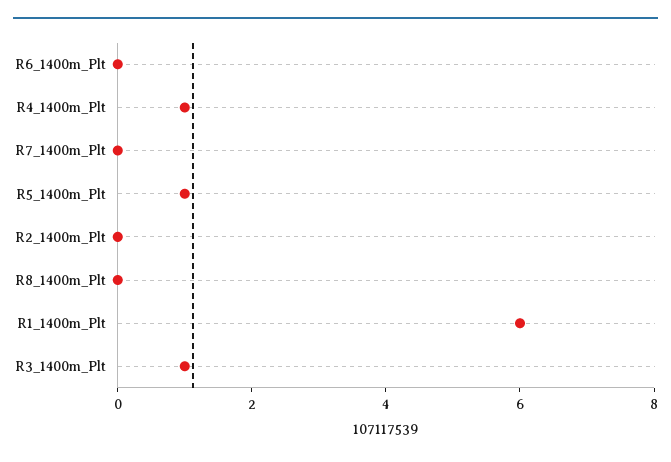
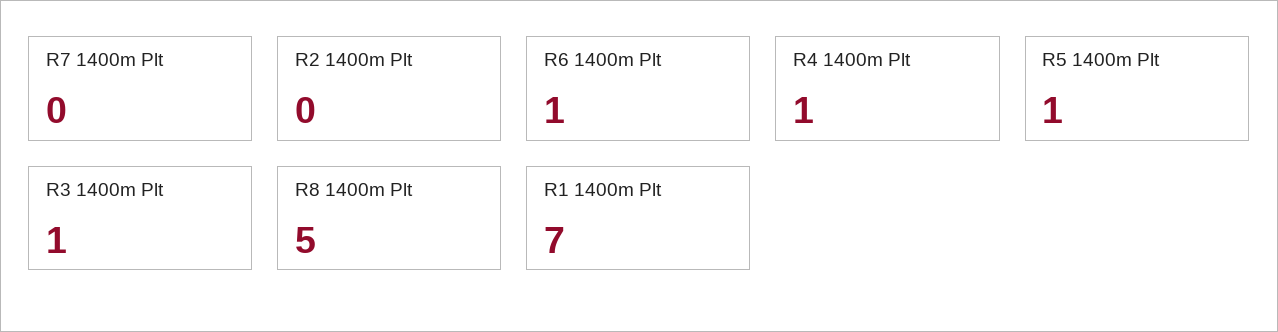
  {
-   "R6_1400m_Plt": 0,
+   "R6_1400m_Plt": 1,
    "R4_1400m_Plt": 1,
    "R7_1400m_Plt": 0,
    "R5_1400m_Plt": 1,
    "R2_1400m_Plt": 0,
-   "R8_1400m_Plt": 0,
+   "R8_1400m_Plt": 5,
-   "R1_1400m_Plt": 6,
+   "R1_1400m_Plt": 7,
    "R3_1400m_Plt": 1
  }

